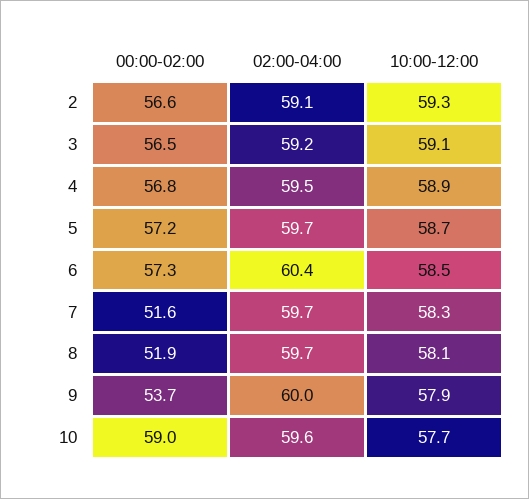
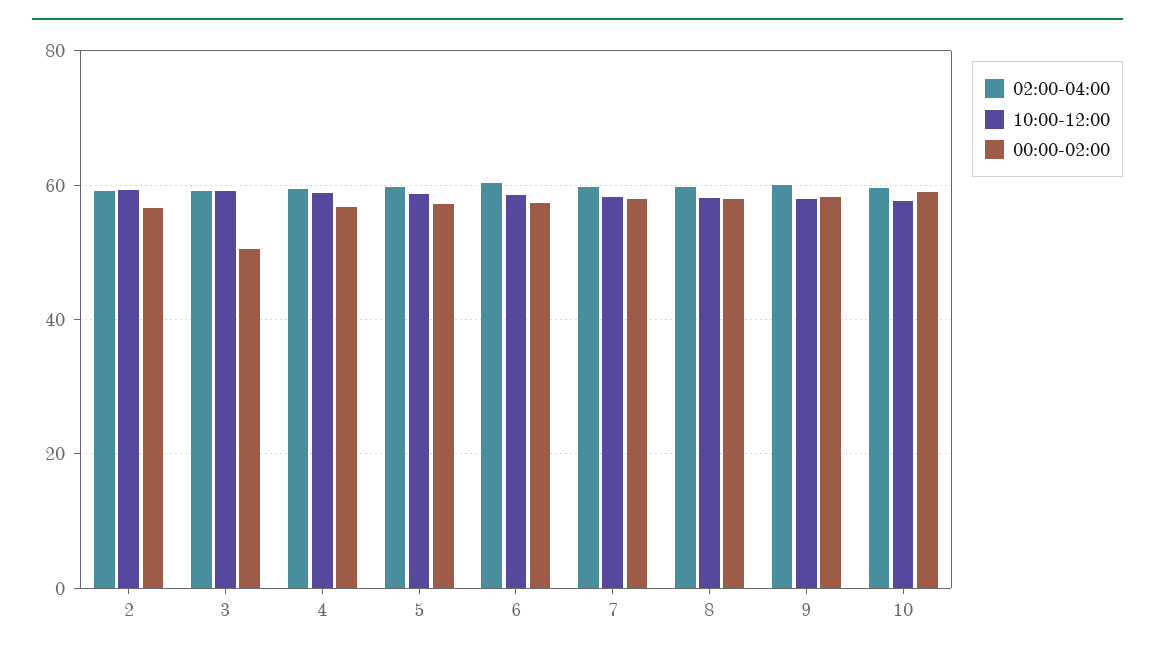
  {
    "00:00-02:00": {
      "2": 56.6,
-     "3": 56.5,
+     "3": 50,
      "4": 56.8,
      "5": 57.2,
      "6": 57.3,
-     "7": 51.6,
+     "7": 58,
-     "8": 51.9,
+     "8": 58,
-     "9": 53.7,
+     "9": 58,
      "10": 59
    },
    "02:00-04:00": {
      "2": 59.1,
      "3": 59.2,
      "4": 59.5,
      "5": 59.7,
      "6": 60.4,
      "7": 59.7,
      "8": 59.7,
      "9": 60,
      "10": 59.6
    },
    "10:00-12:00": {
      "2": 59.3,
      "3": 59.1,
      "4": 58.9,
      "5": 58.7,
      "6": 58.5,
      "7": 58.3,
      "8": 58.1,
      "9": 57.9,
      "10": 57.7
    }
  }

